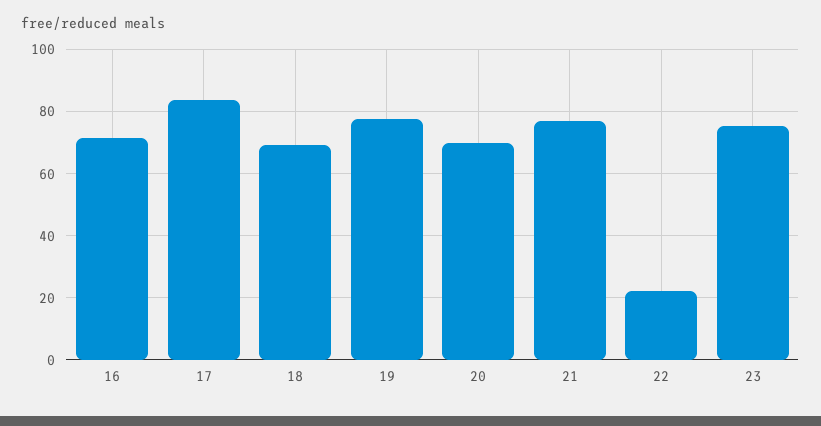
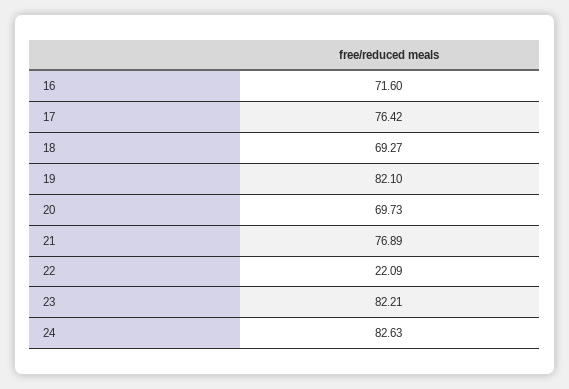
  {
    "16": 71.6,
-   "17": 84,
+   "17": 76.42,
    "18": 69.27,
-   "19": 78,
+   "19": 82.1,
    "20": 69.73,
    "21": 76.89,
    "22": 22.09,
-   "23": 76
+   "23": 82.21,
+   "24": 82.63
  }

